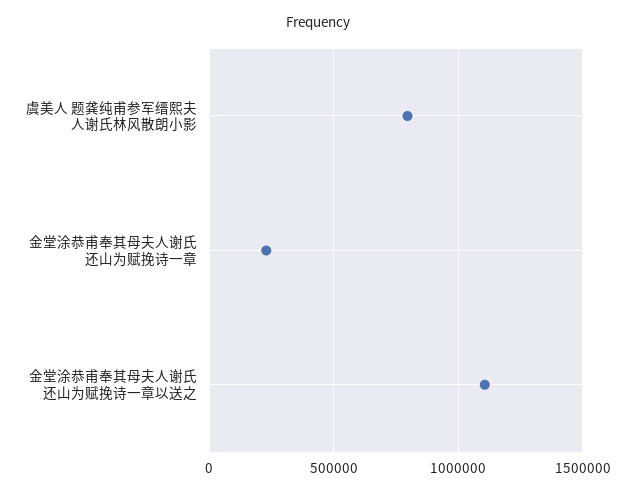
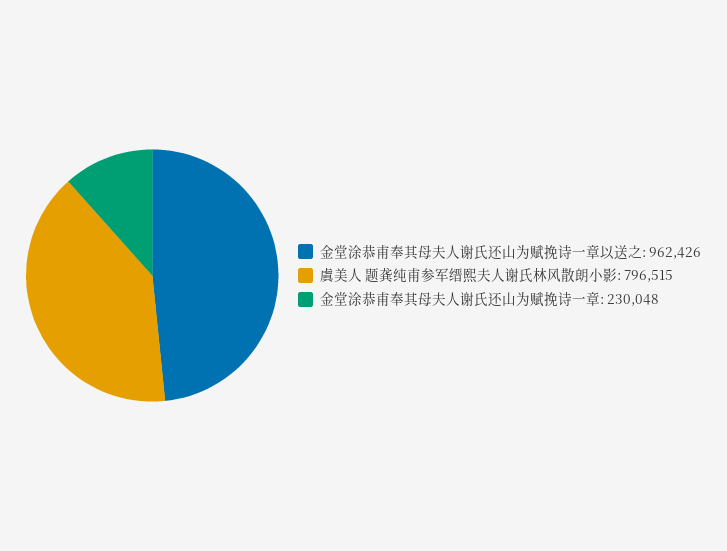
  {
    "虞美人 题龚纯甫参军缙熙夫人谢氏林风散朗小影": 796515,
    "金堂涂恭甫奉其母夫人谢氏还山为赋挽诗一章": 230048,
-   "金堂涂恭甫奉其母夫人谢氏还山为赋挽诗一章以送之": 1100000
+   "金堂涂恭甫奉其母夫人谢氏还山为赋挽诗一章以送之": 962426
  }

